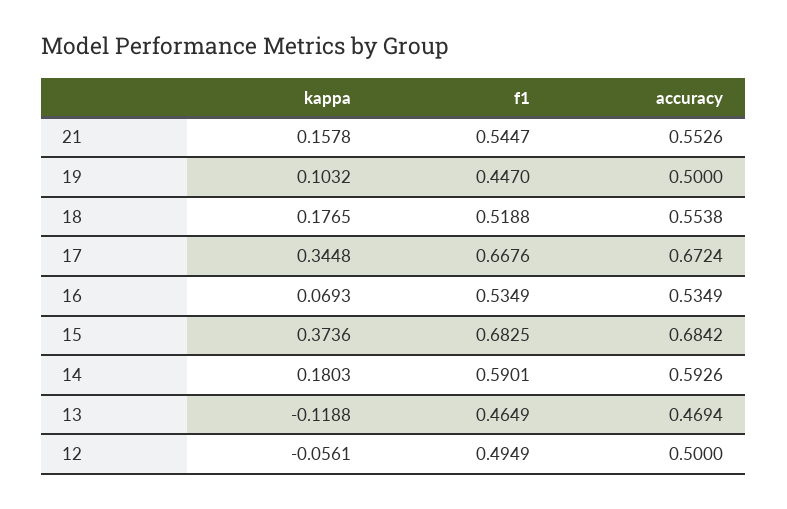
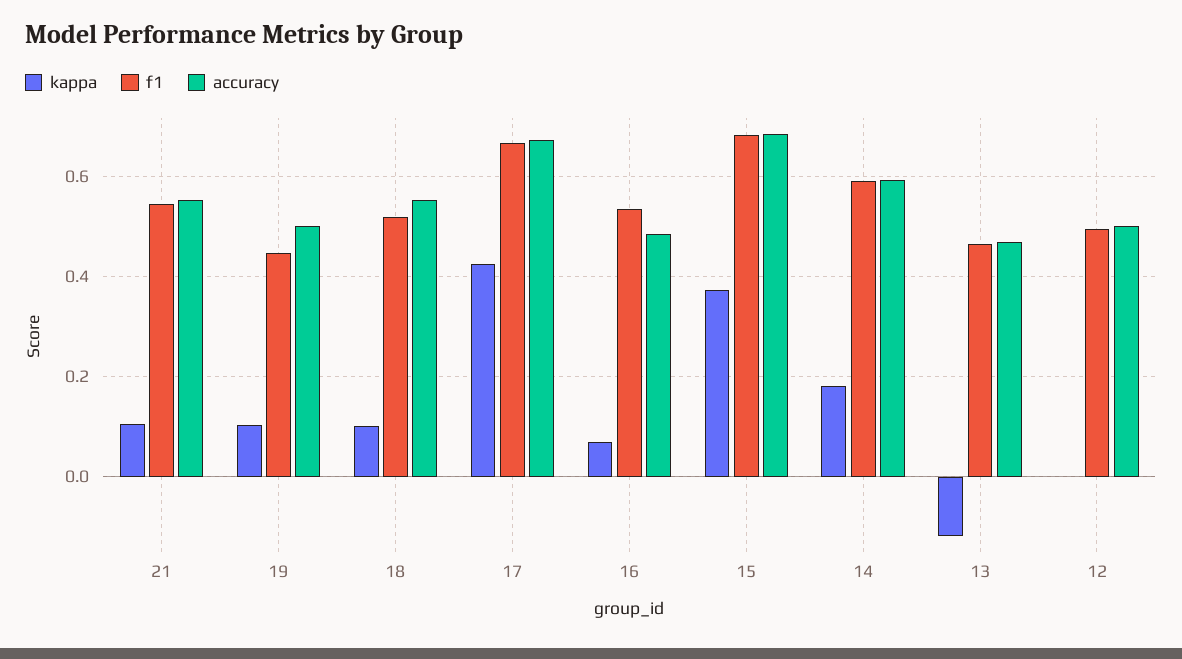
  {
    "kappa": {
-     "21": 0.1578,
+     "21": 0.1,
      "19": 0.1032,
-     "18": 0.1765,
+     "18": 0.1,
-     "17": 0.3448,
+     "17": 0.42,
      "16": 0.0693,
      "15": 0.3736,
      "14": 0.1803,
      "13": -0.1188,
-     "12": -0.0561
+     "12": 0
    },
    "f1": {
      "21": 0.5447,
      "19": 0.447,
      "18": 0.5188,
      "17": 0.6676,
      "16": 0.5349,
      "15": 0.6825,
      "14": 0.5901,
      "13": 0.4649,
      "12": 0.4949
    },
    "accuracy": {
      "21": 0.5526,
      "19": 0.5,
      "18": 0.5538,
      "17": 0.6724,
-     "16": 0.5349,
+     "16": 0.48,
      "15": 0.6842,
      "14": 0.5926,
      "13": 0.4694,
      "12": 0.5
    }
  }

